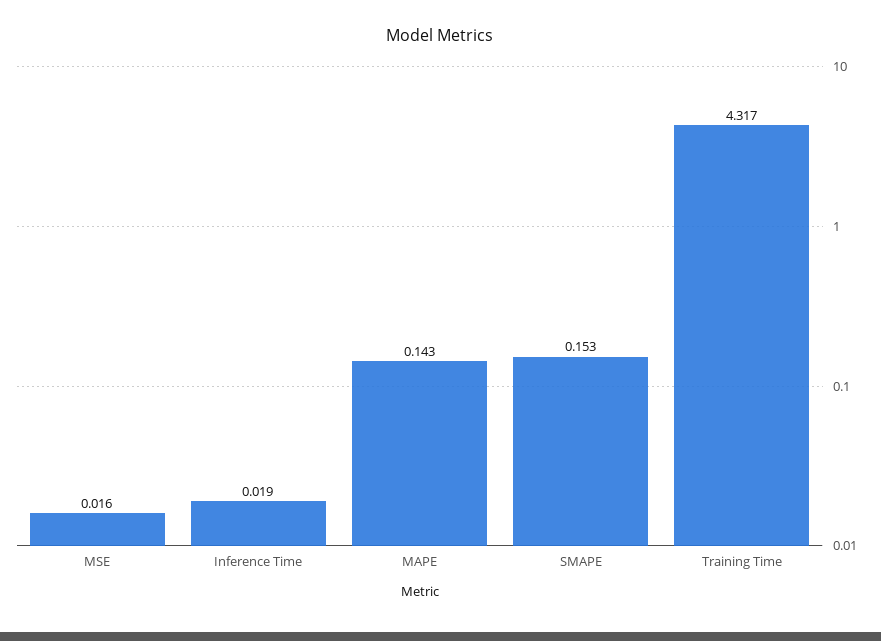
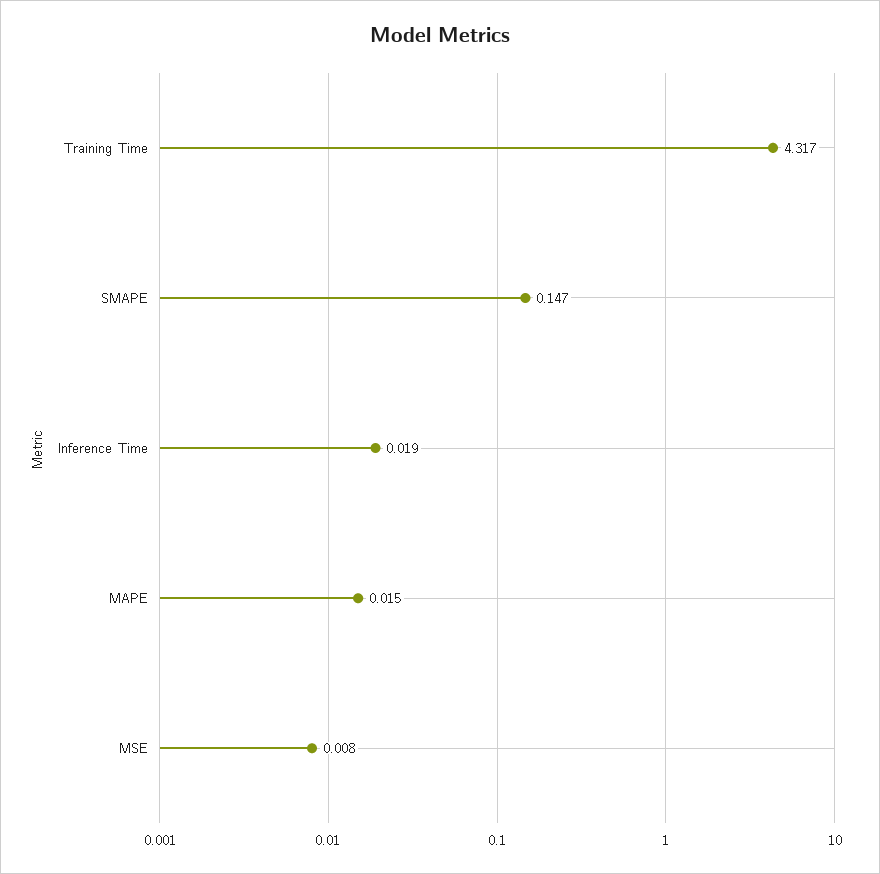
  {
-   "MSE": 0.016,
+   "MSE": 0.008,
    "Inference Time": 0.019,
-   "MAPE": 0.143,
+   "MAPE": 0.015,
-   "SMAPE": 0.153,
+   "SMAPE": 0.147,
    "Training Time": 4.317
  }

